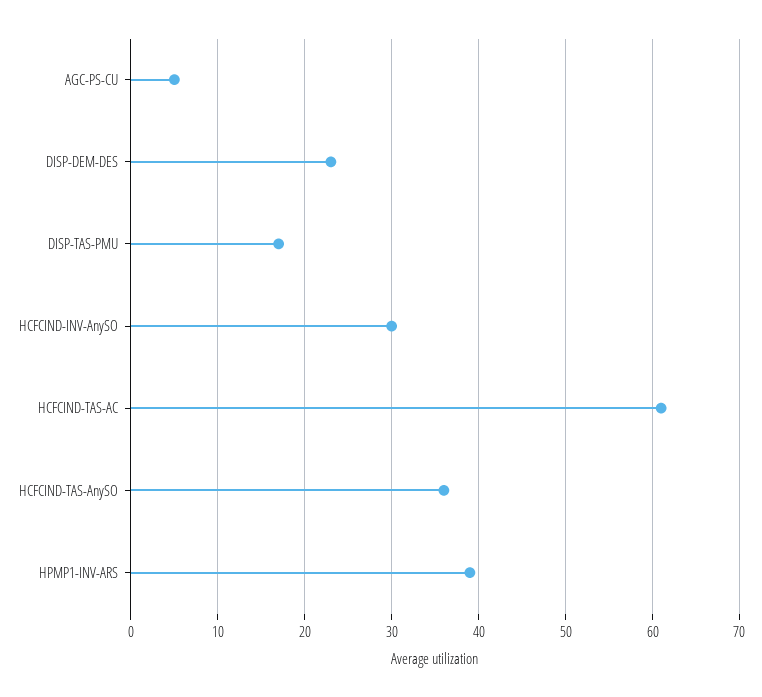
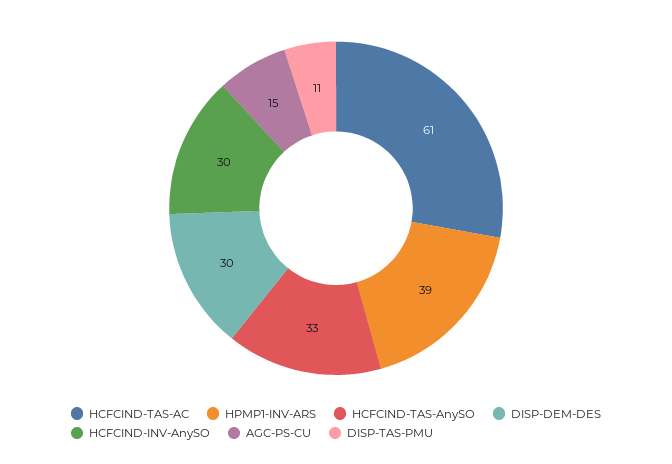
  {
-   "AGC-PS-CU": 5,
+   "AGC-PS-CU": 15,
-   "DISP-DEM-DES": 23,
+   "DISP-DEM-DES": 30,
-   "DISP-TAS-PMU": 17,
+   "DISP-TAS-PMU": 11,
    "HCFCIND-INV-AnySO": 30,
    "HCFCIND-TAS-AC": 61,
-   "HCFCIND-TAS-AnySO": 36,
+   "HCFCIND-TAS-AnySO": 33,
    "HPMP1-INV-ARS": 39
  }

